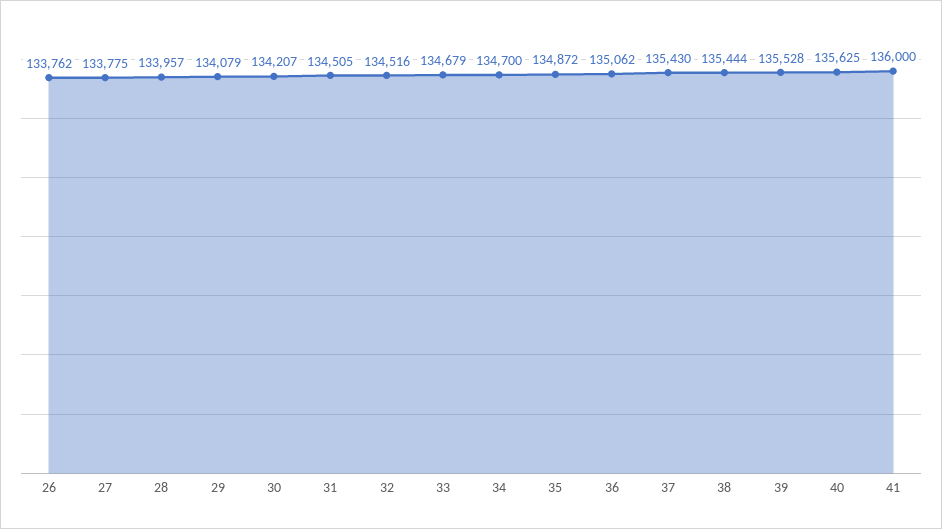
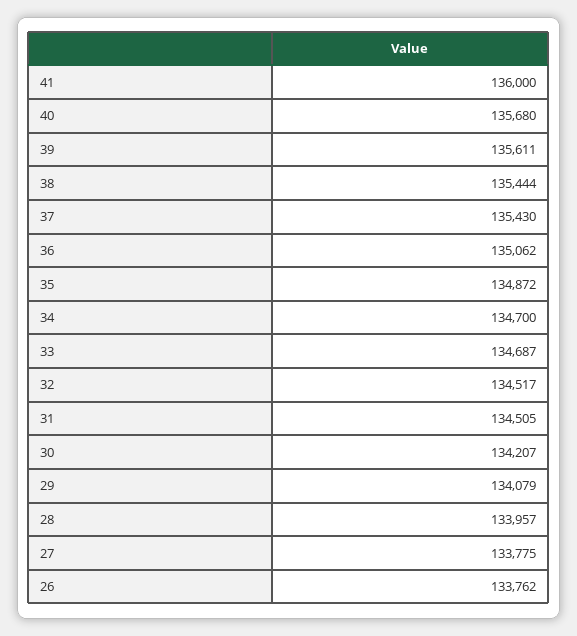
  {
    "26": 133762,
    "27": 133775,
    "28": 133957,
    "29": 134079,
    "30": 134207,
    "31": 134505,
-   "32": 134516,
+   "32": 134517,
-   "33": 134679,
+   "33": 134687,
    "34": 134700,
    "35": 134872,
    "36": 135062,
    "37": 135430,
    "38": 135444,
-   "39": 135528,
+   "39": 135611,
-   "40": 135625,
+   "40": 135680,
    "41": 136000
  }

